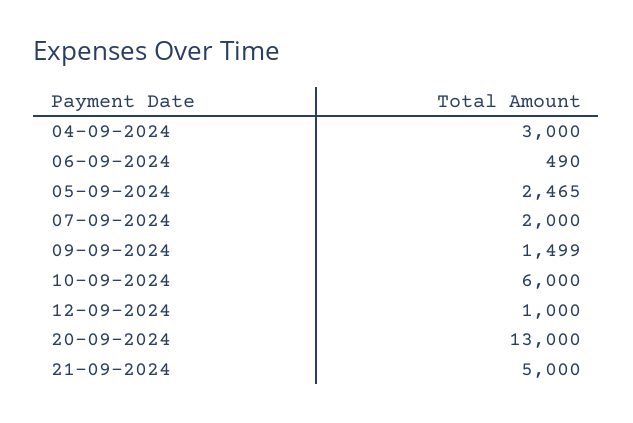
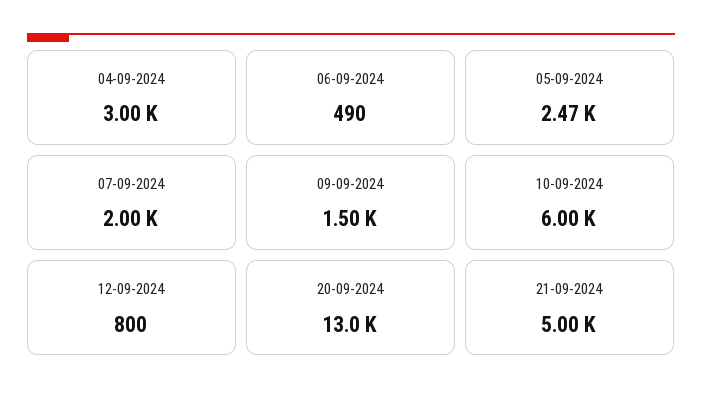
  {
    "04-09-2024": 3000,
    "06-09-2024": 490,
    "05-09-2024": 2465,
    "07-09-2024": 2000,
    "09-09-2024": 1499,
    "10-09-2024": 6000,
-   "12-09-2024": 1000,
+   "12-09-2024": 800,
    "20-09-2024": 13000,
    "21-09-2024": 5000
  }

